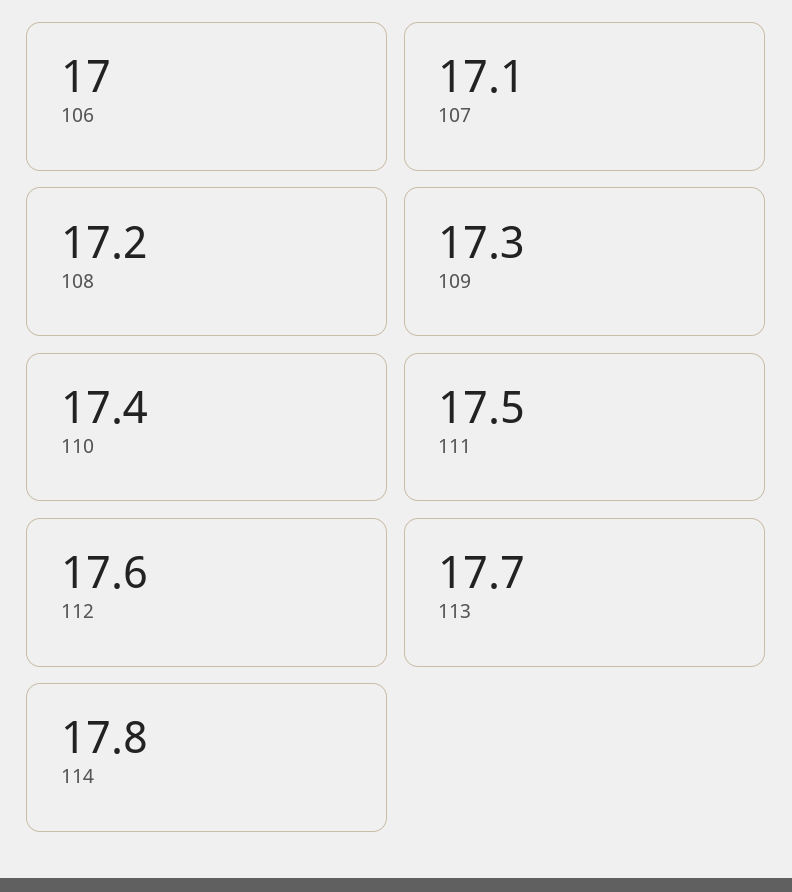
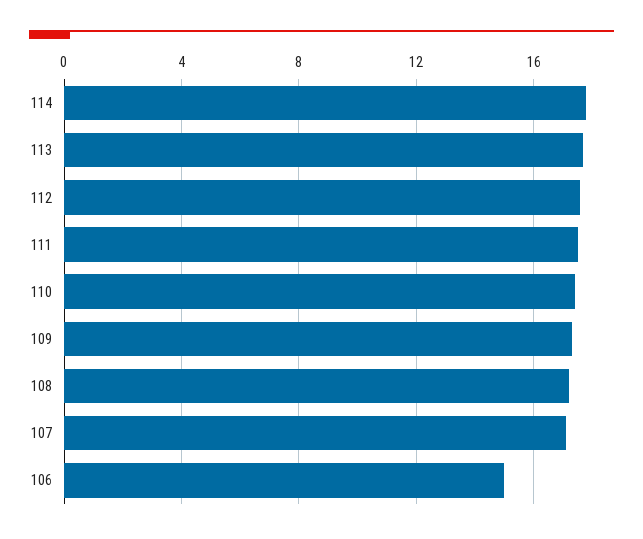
  {
-   "106": 17,
+   "106": 15,
    "107": 17.1,
    "108": 17.2,
    "109": 17.3,
    "110": 17.4,
    "111": 17.5,
    "112": 17.6,
    "113": 17.7,
    "114": 17.8
  }

